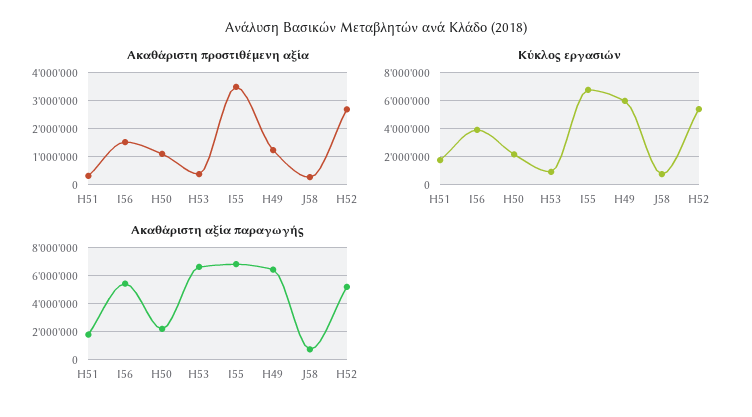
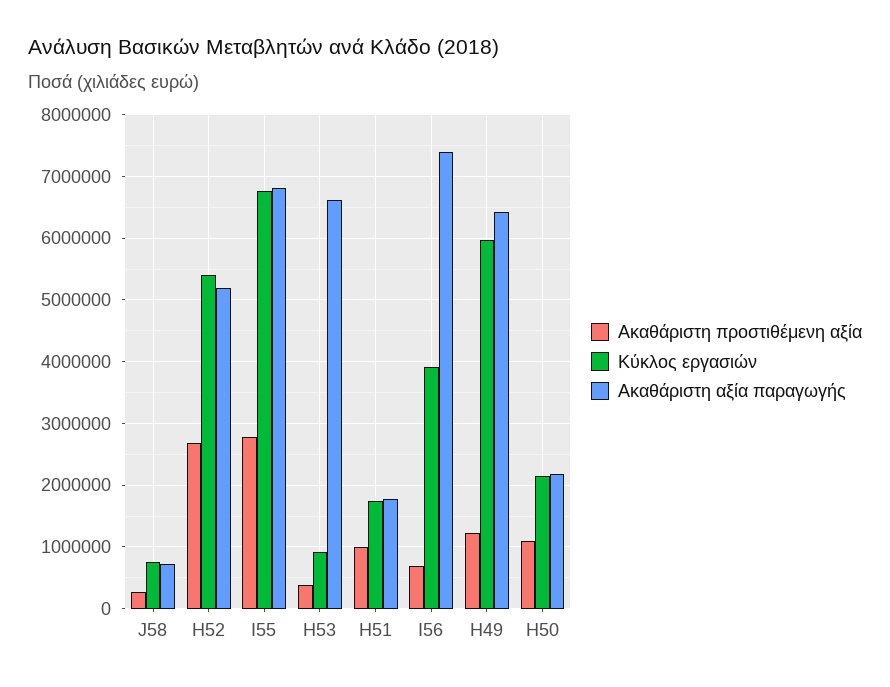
  {
    "Ακαθάριστη προστιθέμενη αξία": {
-     "H51": 250000,
+     "H51": 1000000,
-     "I56": 1500000,
+     "I56": 700000,
      "H50": 1100000,
      "H53": 400000,
-     "I55": 3500000,
+     "I55": 2800000,
      "H49": 1200000,
      "J58": 300000,
      "H52": 2700000
    },
    "Κύκλος εργασιών": {
      "H51": 1700000,
      "I56": 3900000,
      "H50": 2200000,
      "H53": 900000,
      "I55": 6800000,
      "H49": 6000000,
      "J58": 800000,
      "H52": 5400000
    },
    "Ακαθάριστη αξία παραγωγής": {
      "H51": 1800000,
-     "I56": 5500000,
+     "I56": 7400000,
      "H50": 2200000,
      "H53": 6600000,
      "I55": 6800000,
      "H49": 6400000,
      "J58": 700000,
      "H52": 5200000
    }
  }

